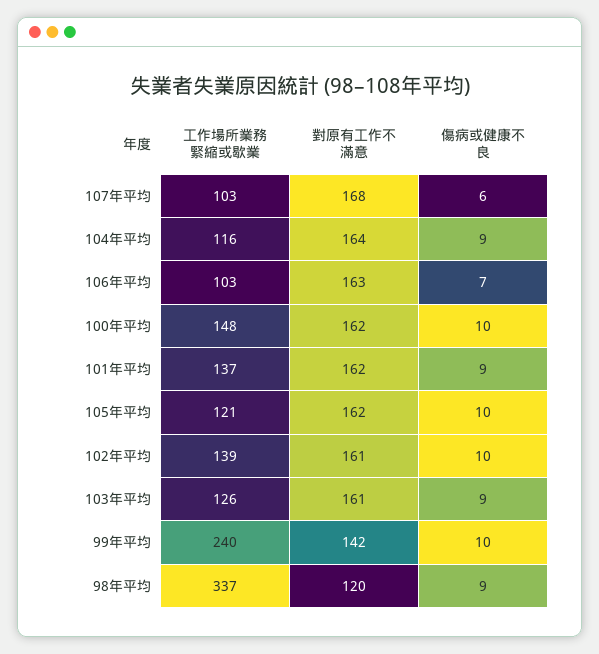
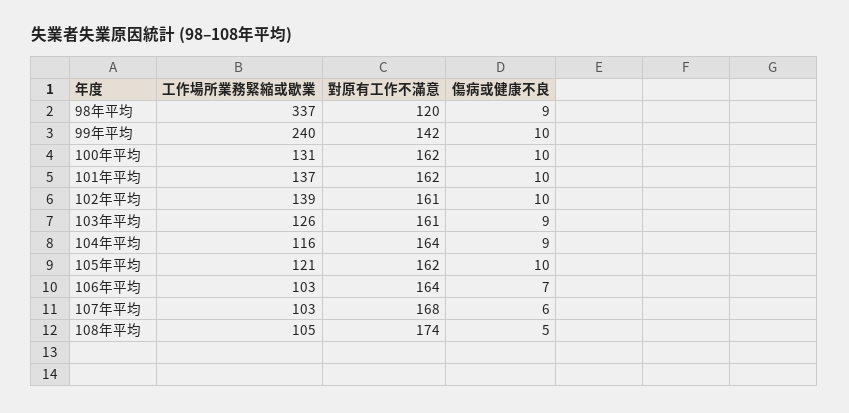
  {
    "工作場所業務緊縮或歇業": {
      "107年平均": 103,
      "104年平均": 116,
      "106年平均": 103,
-     "100年平均": 148,
+     "100年平均": 131,
      "101年平均": 137,
      "105年平均": 121,
      "102年平均": 139,
      "103年平均": 126,
      "99年平均": 240,
-     "98年平均": 337
+     "98年平均": 337,
+     "108年平均": 105
    },
    "對原有工作不滿意": {
      "107年平均": 168,
      "104年平均": 164,
-     "106年平均": 163,
+     "106年平均": 164,
      "100年平均": 162,
      "101年平均": 162,
      "105年平均": 162,
      "102年平均": 161,
      "103年平均": 161,
      "99年平均": 142,
-     "98年平均": 120
+     "98年平均": 120,
+     "108年平均": 174
    },
    "傷病或健康不良": {
      "107年平均": 6,
      "104年平均": 9,
      "106年平均": 7,
      "100年平均": 10,
-     "101年平均": 9,
+     "101年平均": 10,
      "105年平均": 10,
      "102年平均": 10,
      "103年平均": 9,
      "99年平均": 10,
-     "98年平均": 9
+     "98年平均": 9,
+     "108年平均": 5
    }
  }

